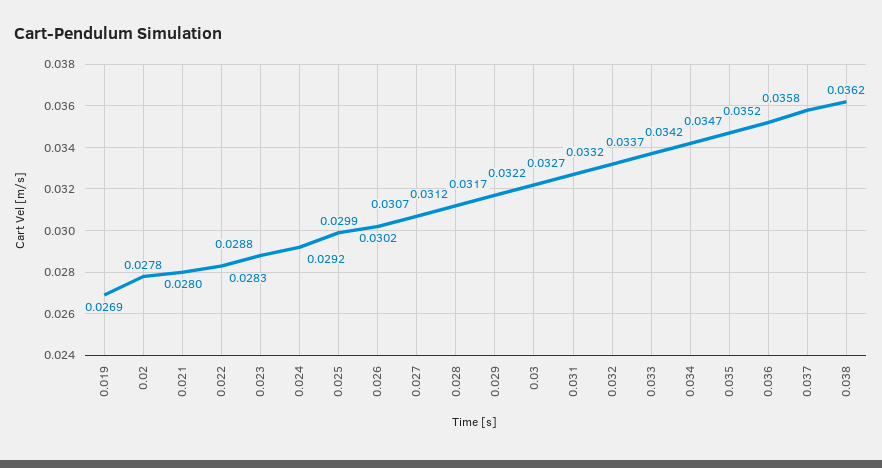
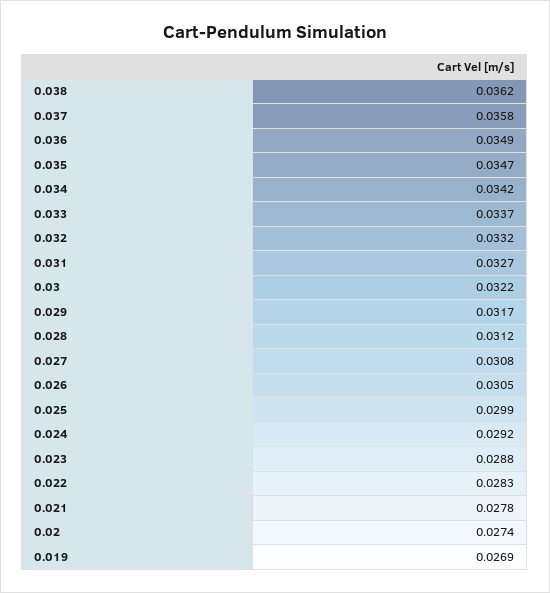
  {
    "0.019": 0.0269,
-   "0.02": 0.0278,
+   "0.02": 0.0274,
-   "0.021": 0.028,
+   "0.021": 0.0278,
    "0.022": 0.0283,
    "0.023": 0.0288,
    "0.024": 0.0292,
    "0.025": 0.0299,
-   "0.026": 0.0302,
+   "0.026": 0.0305,
-   "0.027": 0.0307,
+   "0.027": 0.0308,
    "0.028": 0.0312,
    "0.029": 0.0317,
    "0.03": 0.0322,
    "0.031": 0.0327,
    "0.032": 0.0332,
    "0.033": 0.0337,
    "0.034": 0.0342,
    "0.035": 0.0347,
-   "0.036": 0.0352,
+   "0.036": 0.0349,
    "0.037": 0.0358,
    "0.038": 0.0362
  }

